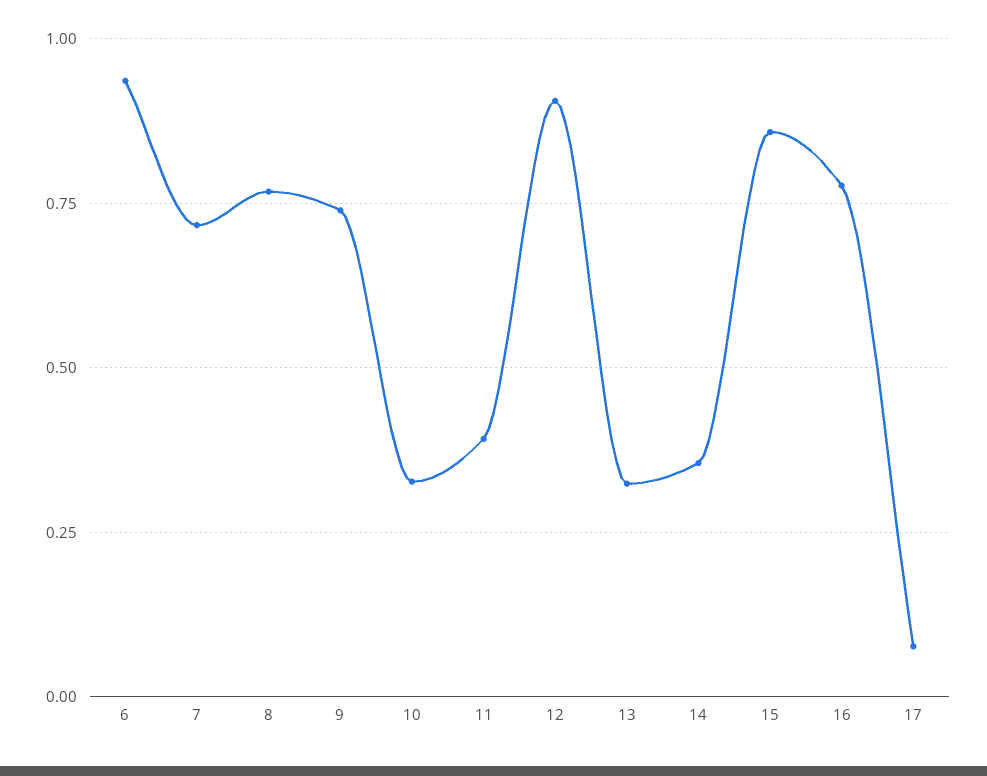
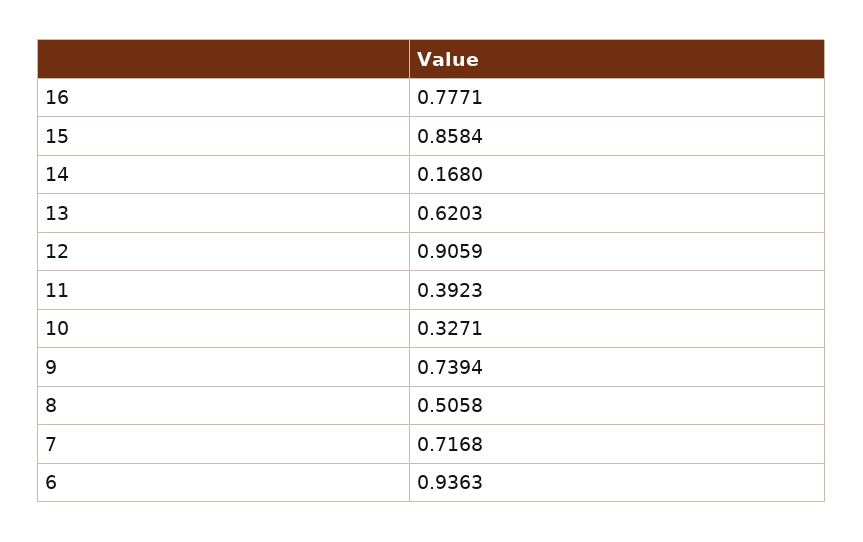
  {
    "6": 0.9363,
    "7": 0.7168,
-   "8": 0.775,
+   "8": 0.5058,
    "9": 0.7394,
    "10": 0.3271,
    "11": 0.3923,
    "12": 0.9059,
-   "13": 0.325,
+   "13": 0.6203,
-   "14": 0.35,
+   "14": 0.168,
    "15": 0.8584,
-   "16": 0.7771,
+   "16": 0.7771
-   "17": 0.075
  }

